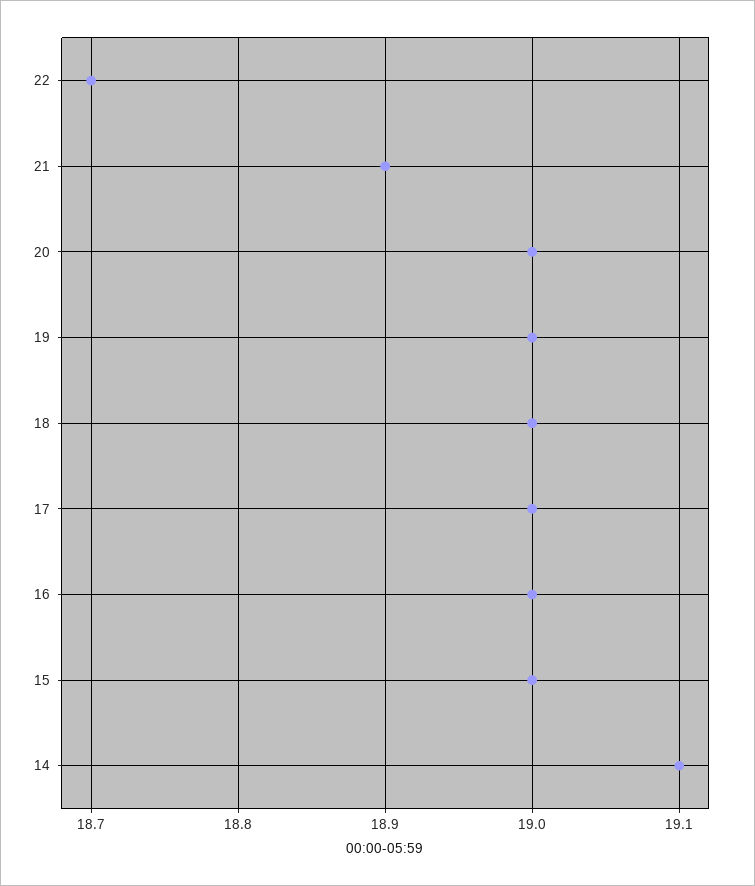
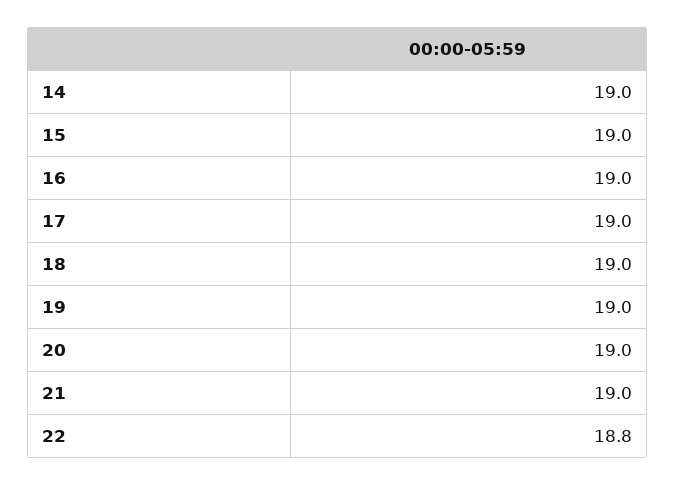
  {
-   "22": 18.7,
+   "22": 18.8,
-   "21": 18.9,
+   "21": 19,
    "20": 19,
    "19": 19,
    "18": 19,
    "17": 19,
    "16": 19,
    "15": 19,
-   "14": 19.1
+   "14": 19
  }

